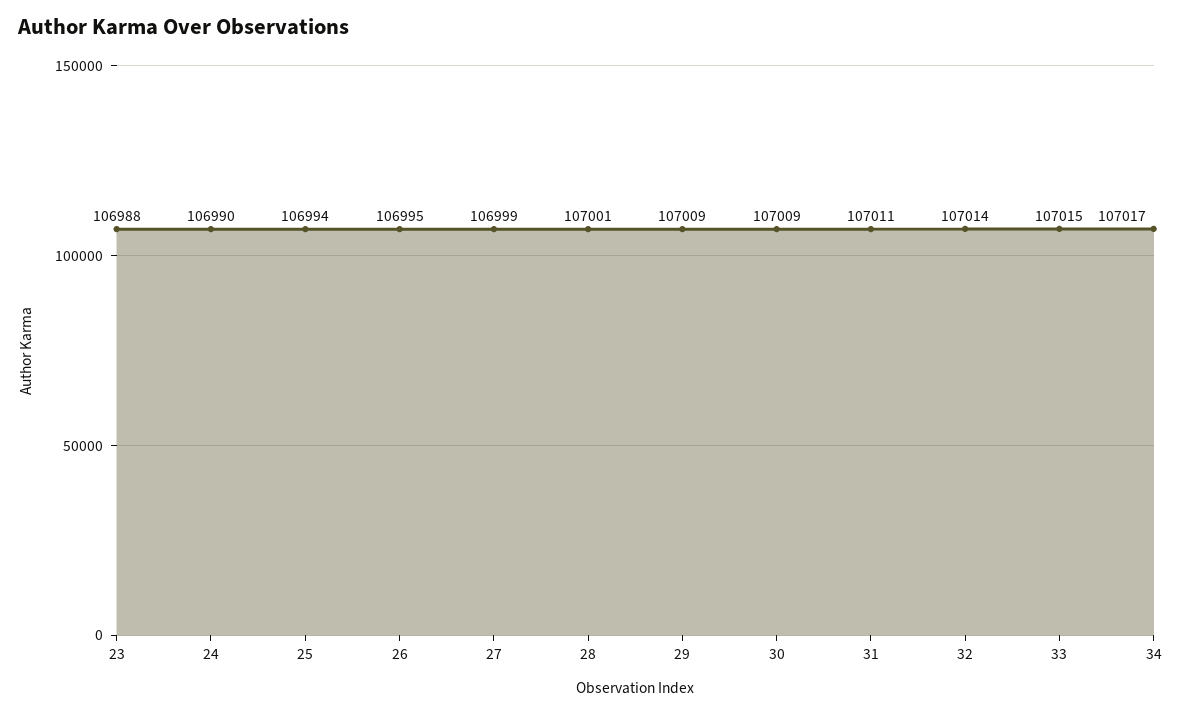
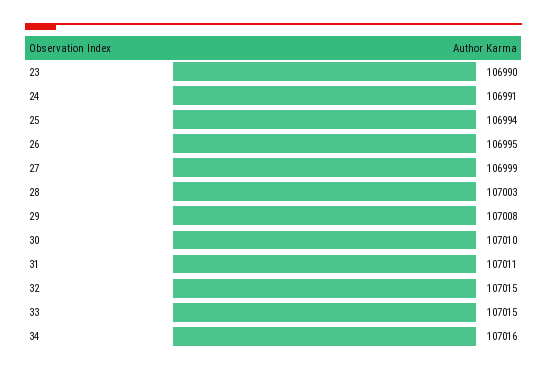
  {
-   "23": 106988,
+   "23": 106990,
-   "24": 106990,
+   "24": 106991,
    "25": 106994,
    "26": 106995,
    "27": 106999,
-   "28": 107001,
+   "28": 107003,
-   "29": 107009,
+   "29": 107008,
-   "30": 107009,
+   "30": 107010,
    "31": 107011,
-   "32": 107014,
+   "32": 107015,
    "33": 107015,
-   "34": 107017
+   "34": 107016
  }

